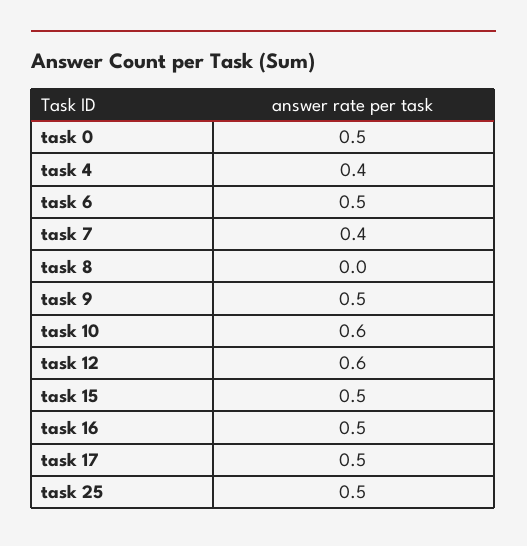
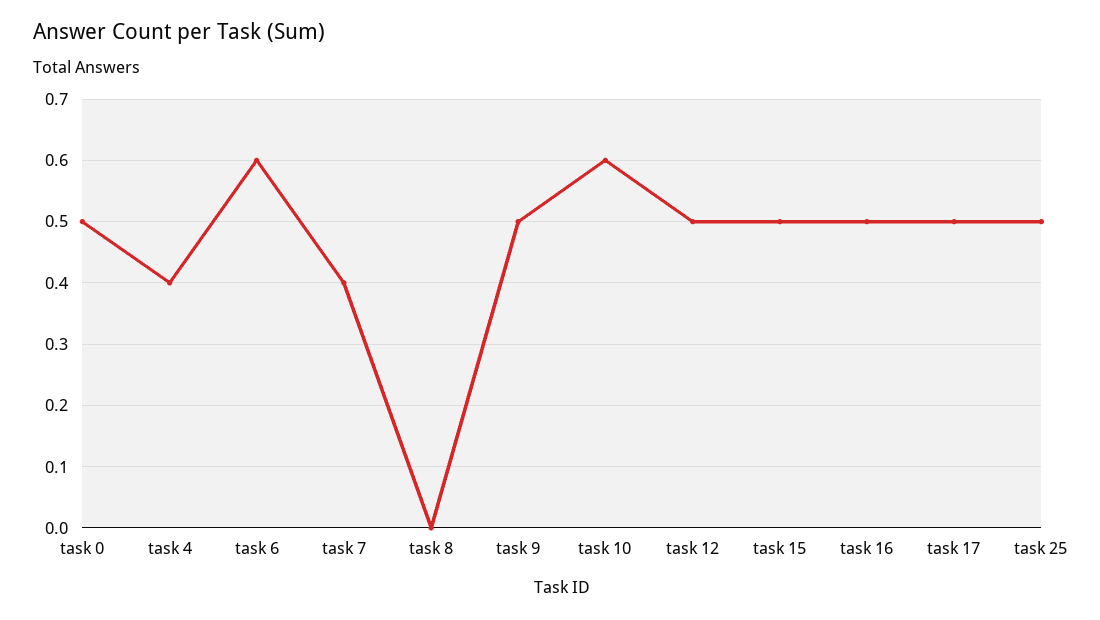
  {
    "task 0": 0.5,
    "task 4": 0.4,
-   "task 6": 0.5,
+   "task 6": 0.6,
    "task 7": 0.4,
    "task 8": 0,
    "task 9": 0.5,
    "task 10": 0.6,
-   "task 12": 0.6,
+   "task 12": 0.5,
    "task 15": 0.5,
    "task 16": 0.5,
    "task 17": 0.5,
    "task 25": 0.5
  }

